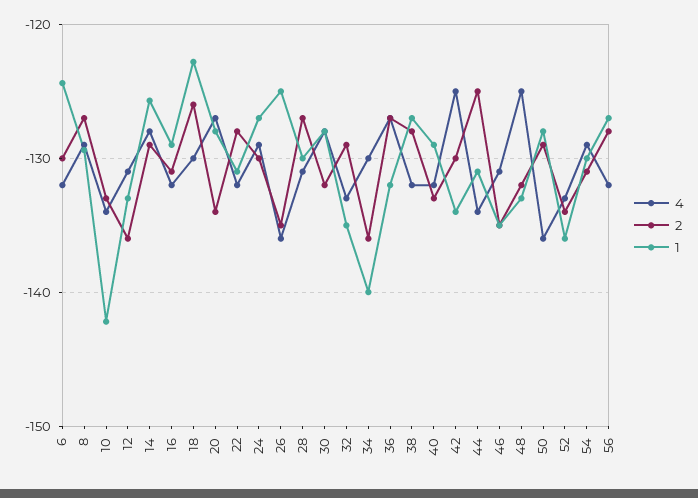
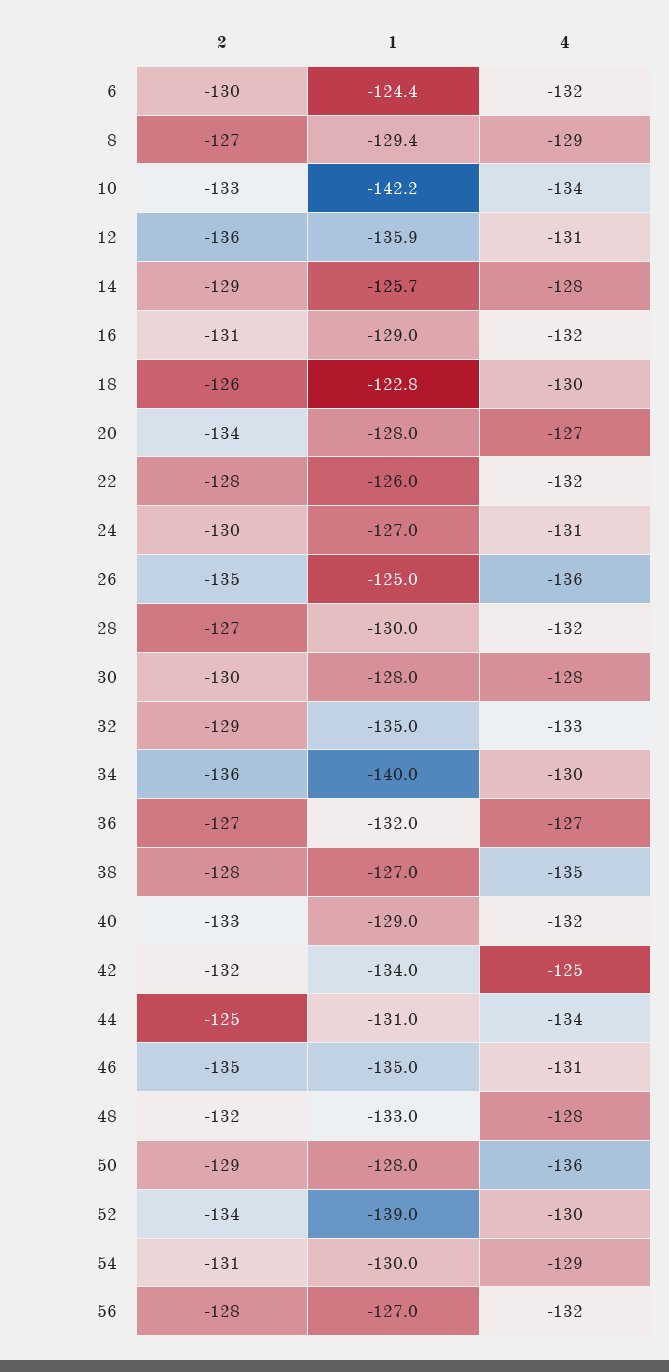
  {
    "4": {
      "6": -132,
      "8": -129,
      "10": -134,
      "12": -131,
      "14": -128,
      "16": -132,
      "18": -130,
      "20": -127,
      "22": -132,
-     "24": -129,
+     "24": -131,
      "26": -136,
-     "28": -131,
+     "28": -132,
      "30": -128,
      "32": -133,
      "34": -130,
      "36": -127,
-     "38": -132,
+     "38": -135,
      "40": -132,
      "42": -125,
      "44": -134,
      "46": -131,
-     "48": -125,
+     "48": -128,
      "50": -136,
-     "52": -133,
+     "52": -130,
      "54": -129,
      "56": -132
    },
    "2": {
      "6": -130,
      "8": -127,
      "10": -133,
      "12": -136,
      "14": -129,
      "16": -131,
      "18": -126,
      "20": -134,
      "22": -128,
      "24": -130,
      "26": -135,
      "28": -127,
-     "30": -132,
+     "30": -130,
      "32": -129,
      "34": -136,
      "36": -127,
      "38": -128,
      "40": -133,
-     "42": -130,
+     "42": -132,
      "44": -125,
      "46": -135,
      "48": -132,
      "50": -129,
      "52": -134,
      "54": -131,
      "56": -128
    },
    "1": {
      "6": -124.4,
      "8": -129.4,
      "10": -142.2,
-     "12": -133,
+     "12": -135.9,
      "14": -125.7,
      "16": -129,
      "18": -122.8,
      "20": -128,
-     "22": -131,
+     "22": -126,
      "24": -127,
      "26": -125,
      "28": -130,
      "30": -128,
      "32": -135,
      "34": -140,
      "36": -132,
      "38": -127,
      "40": -129,
      "42": -134,
      "44": -131,
      "46": -135,
      "48": -133,
      "50": -128,
-     "52": -136,
+     "52": -139,
      "54": -130,
      "56": -127
    }
  }

